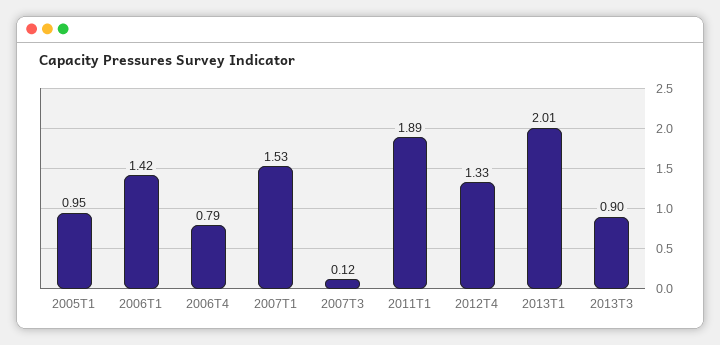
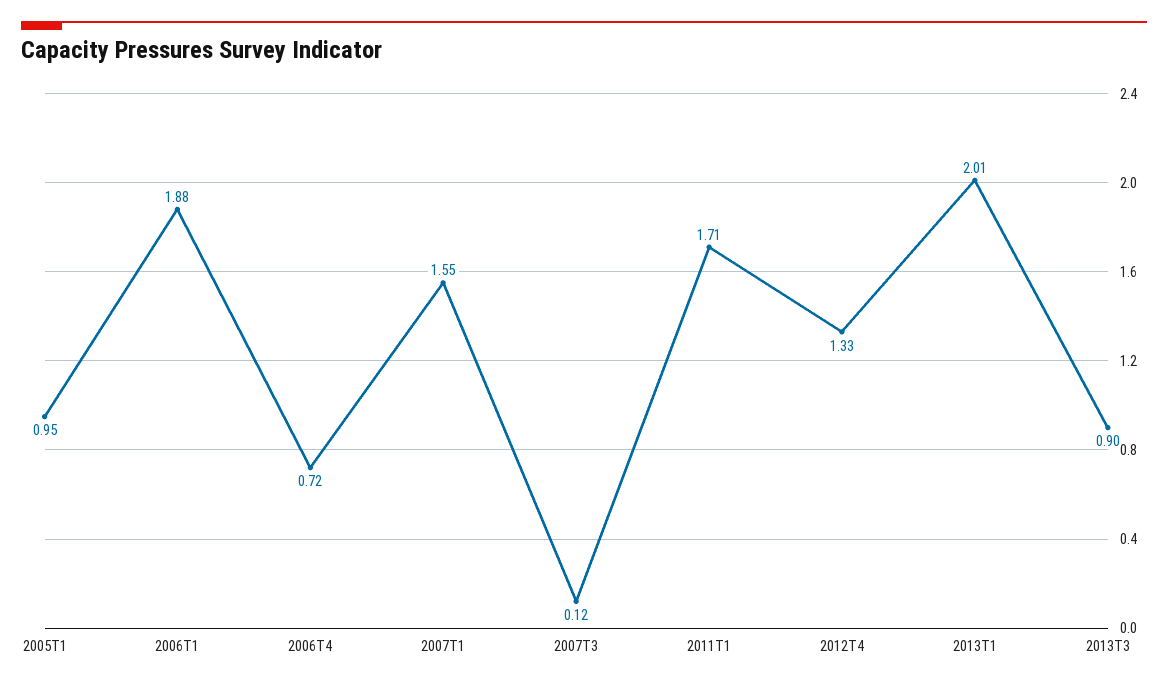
  {
    "2005T1": 0.95,
-   "2006T1": 1.42,
+   "2006T1": 1.88,
-   "2006T4": 0.79,
+   "2006T4": 0.72,
-   "2007T1": 1.53,
+   "2007T1": 1.55,
    "2007T3": 0.12,
-   "2011T1": 1.89,
+   "2011T1": 1.71,
    "2012T4": 1.33,
    "2013T1": 2.01,
    "2013T3": 0.9
  }

